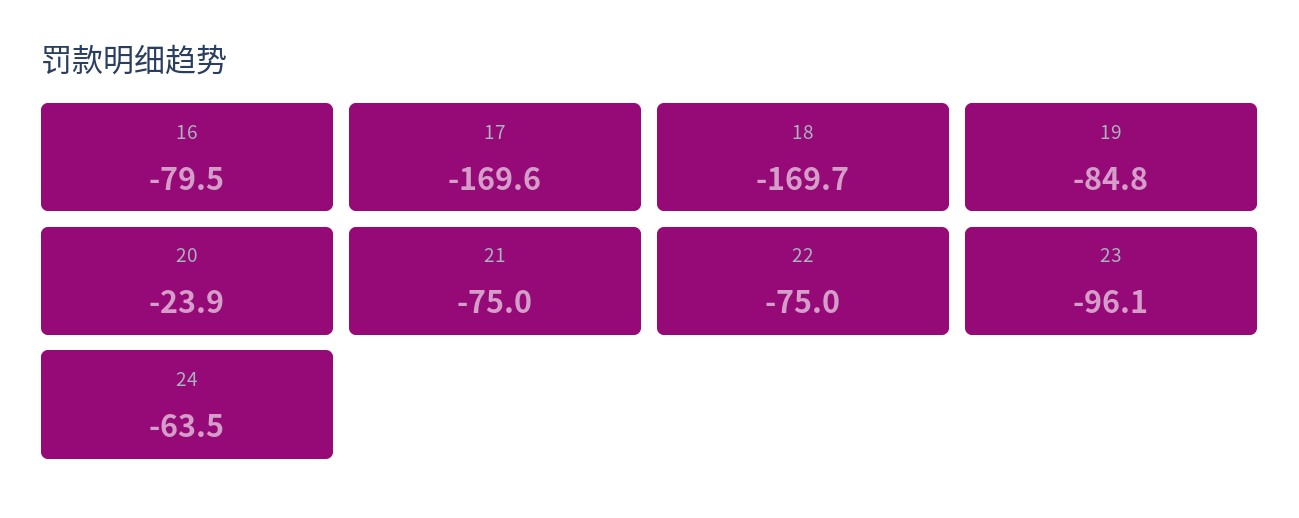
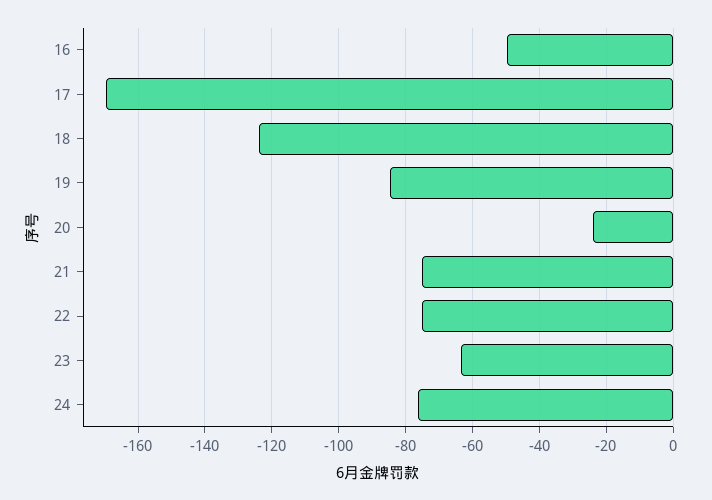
  {
-   "16": -79.5,
+   "16": -50,
    "17": -169.6,
-   "18": -169.7,
+   "18": -124,
    "19": -84.8,
    "20": -23.9,
    "21": -75,
    "22": -75,
-   "23": -96.1,
+   "23": -64,
-   "24": -63.5
+   "24": -76
  }

